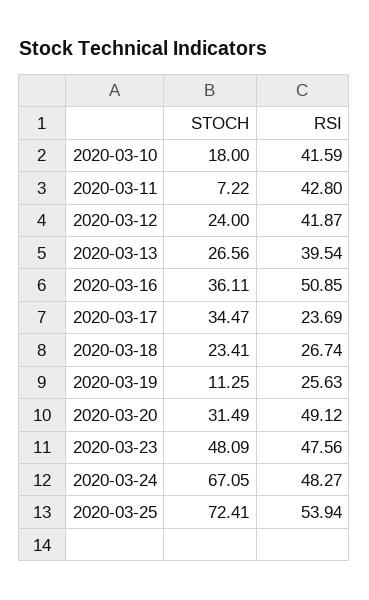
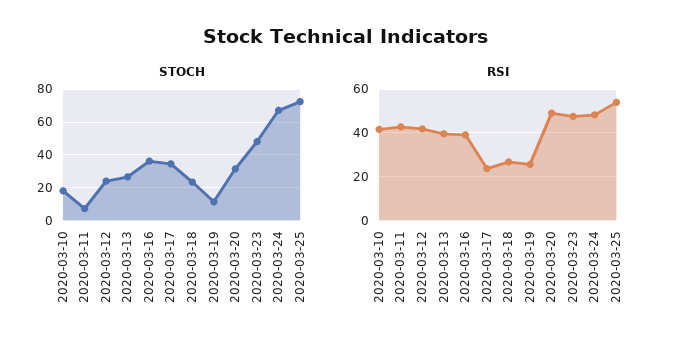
  {
    "STOCH": {
      "2020-03-10": 18,
      "2020-03-11": 7.22,
      "2020-03-12": 24,
      "2020-03-13": 26.56,
      "2020-03-16": 36.11,
      "2020-03-17": 34.47,
      "2020-03-18": 23.41,
      "2020-03-19": 11.25,
      "2020-03-20": 31.49,
      "2020-03-23": 48.09,
      "2020-03-24": 67.05,
      "2020-03-25": 72.41
    },
    "RSI": {
      "2020-03-10": 41.59,
      "2020-03-11": 42.8,
      "2020-03-12": 41.87,
      "2020-03-13": 39.54,
-     "2020-03-16": 50.85,
+     "2020-03-16": 40,
      "2020-03-17": 23.69,
      "2020-03-18": 26.74,
      "2020-03-19": 25.63,
      "2020-03-20": 49.12,
      "2020-03-23": 47.56,
      "2020-03-24": 48.27,
      "2020-03-25": 53.94
    }
  }

